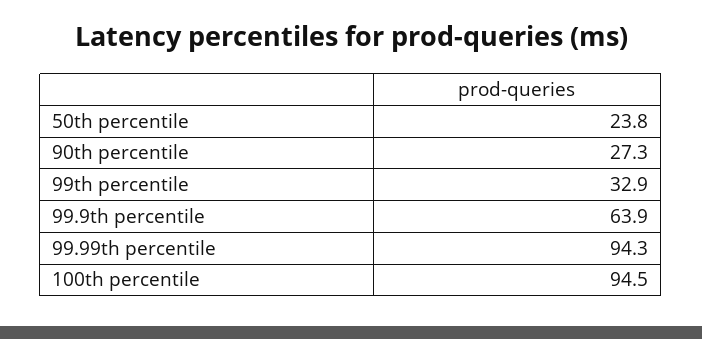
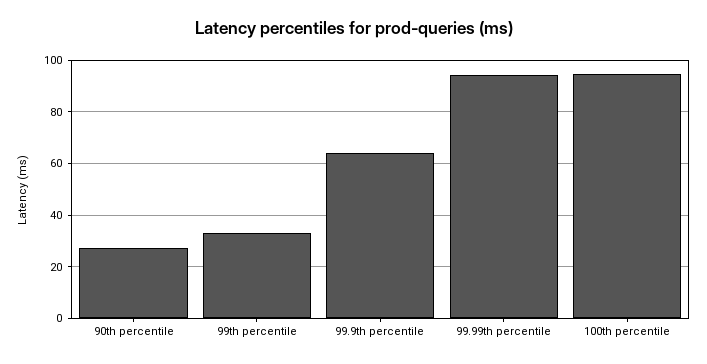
  {
-   "50th percentile": 23.8,
    "90th percentile": 27.3,
    "99th percentile": 32.9,
    "99.9th percentile": 63.9,
    "99.99th percentile": 94.3,
    "100th percentile": 94.5
  }

